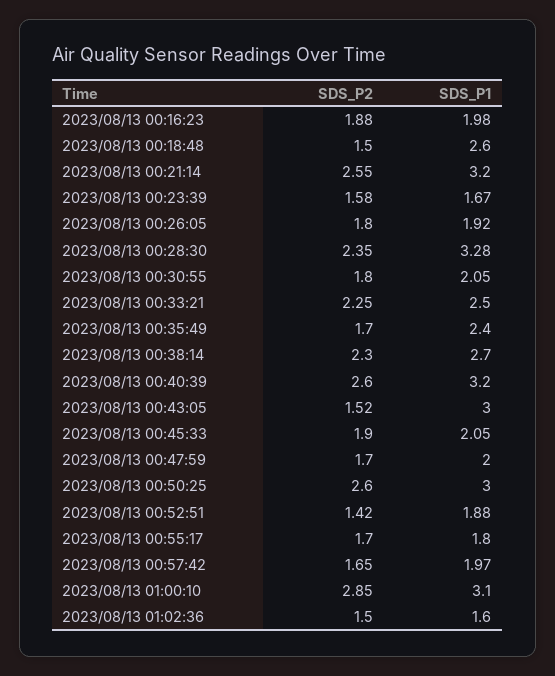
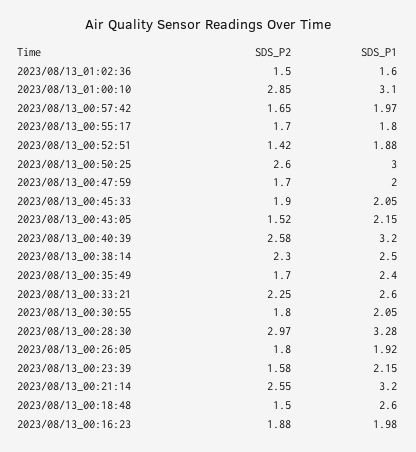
  {
    "SDS_P2": {
      "2023/08/13 00:16:23": 1.88,
      "2023/08/13 00:18:48": 1.5,
      "2023/08/13 00:21:14": 2.55,
      "2023/08/13 00:23:39": 1.58,
      "2023/08/13 00:26:05": 1.8,
-     "2023/08/13 00:28:30": 2.35,
+     "2023/08/13 00:28:30": 2.97,
      "2023/08/13 00:30:55": 1.8,
      "2023/08/13 00:33:21": 2.25,
      "2023/08/13 00:35:49": 1.7,
      "2023/08/13 00:38:14": 2.3,
-     "2023/08/13 00:40:39": 2.6,
+     "2023/08/13 00:40:39": 2.58,
      "2023/08/13 00:43:05": 1.52,
      "2023/08/13 00:45:33": 1.9,
      "2023/08/13 00:47:59": 1.7,
      "2023/08/13 00:50:25": 2.6,
      "2023/08/13 00:52:51": 1.42,
      "2023/08/13 00:55:17": 1.7,
      "2023/08/13 00:57:42": 1.65,
      "2023/08/13 01:00:10": 2.85,
      "2023/08/13 01:02:36": 1.5
    },
    "SDS_P1": {
      "2023/08/13 00:16:23": 1.98,
      "2023/08/13 00:18:48": 2.6,
      "2023/08/13 00:21:14": 3.2,
-     "2023/08/13 00:23:39": 1.67,
+     "2023/08/13 00:23:39": 2.15,
      "2023/08/13 00:26:05": 1.92,
      "2023/08/13 00:28:30": 3.28,
      "2023/08/13 00:30:55": 2.05,
-     "2023/08/13 00:33:21": 2.5,
+     "2023/08/13 00:33:21": 2.6,
      "2023/08/13 00:35:49": 2.4,
-     "2023/08/13 00:38:14": 2.7,
+     "2023/08/13 00:38:14": 2.5,
      "2023/08/13 00:40:39": 3.2,
-     "2023/08/13 00:43:05": 3,
+     "2023/08/13 00:43:05": 2.15,
      "2023/08/13 00:45:33": 2.05,
      "2023/08/13 00:47:59": 2,
      "2023/08/13 00:50:25": 3,
      "2023/08/13 00:52:51": 1.88,
      "2023/08/13 00:55:17": 1.8,
      "2023/08/13 00:57:42": 1.97,
      "2023/08/13 01:00:10": 3.1,
      "2023/08/13 01:02:36": 1.6
    }
  }

